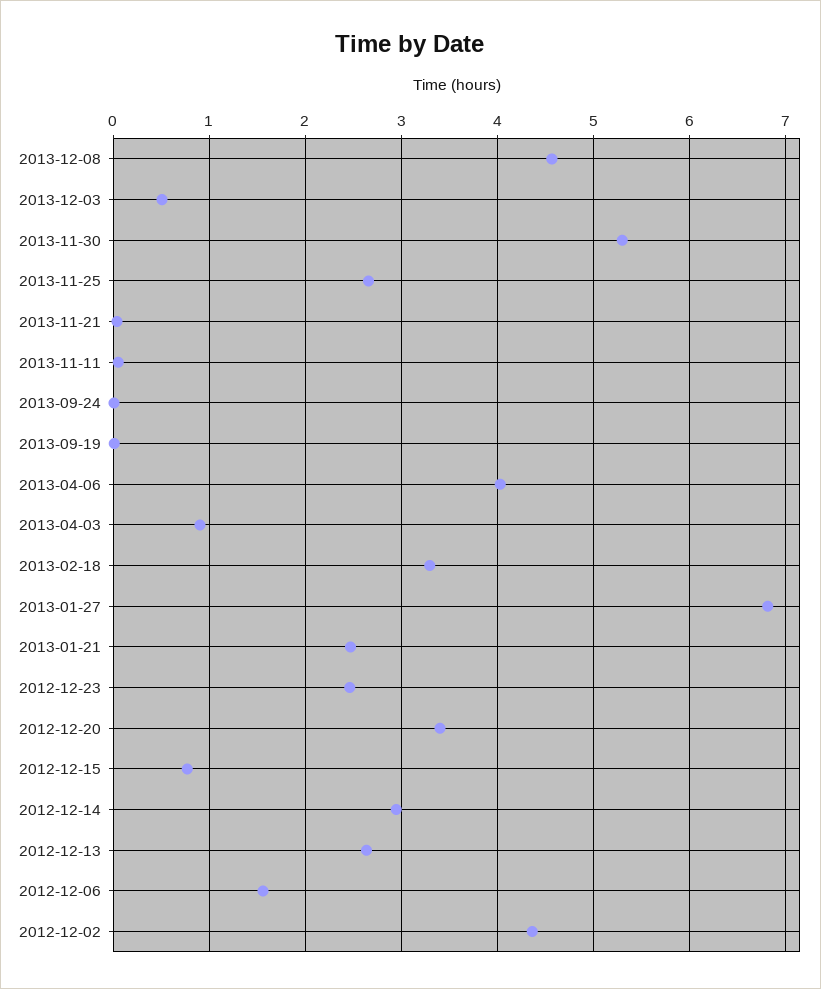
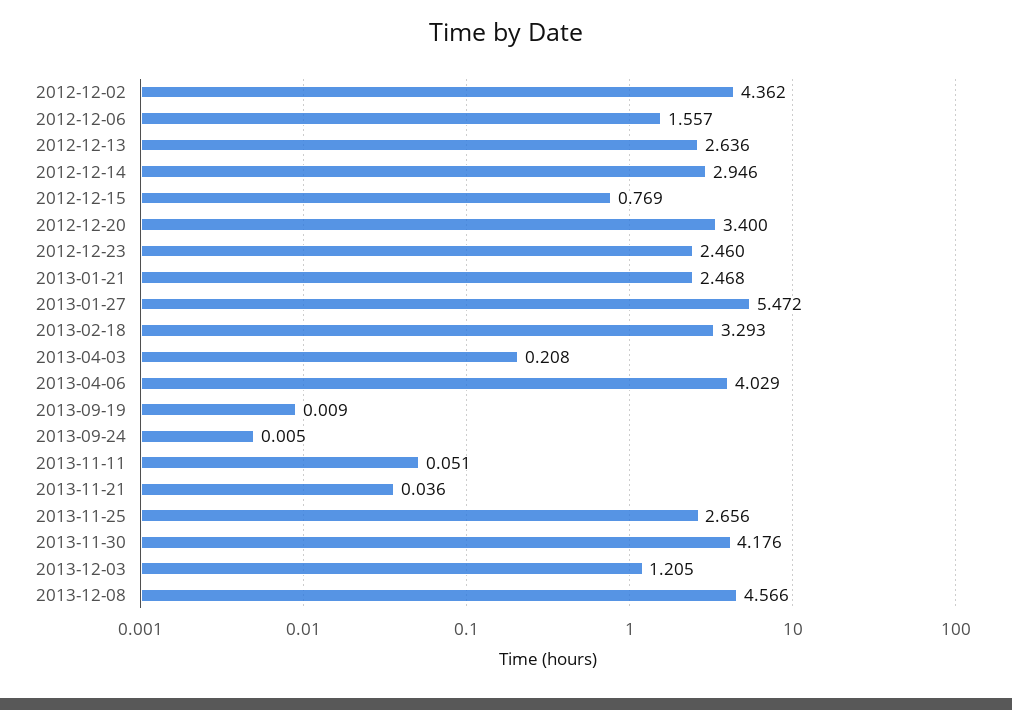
  {
    "2013-12-08": 4.566,
-   "2013-12-03": 0.5,
+   "2013-12-03": 1.205,
-   "2013-11-30": 5.3,
+   "2013-11-30": 4.176,
    "2013-11-25": 2.656,
    "2013-11-21": 0.036,
    "2013-11-11": 0.051,
    "2013-09-24": 0.005,
    "2013-09-19": 0.009,
    "2013-04-06": 4.029,
-   "2013-04-03": 0.9,
+   "2013-04-03": 0.208,
    "2013-02-18": 3.293,
-   "2013-01-27": 6.8,
+   "2013-01-27": 5.472,
    "2013-01-21": 2.468,
    "2012-12-23": 2.46,
    "2012-12-20": 3.4,
    "2012-12-15": 0.769,
    "2012-12-14": 2.946,
    "2012-12-13": 2.636,
    "2012-12-06": 1.557,
    "2012-12-02": 4.362
  }

